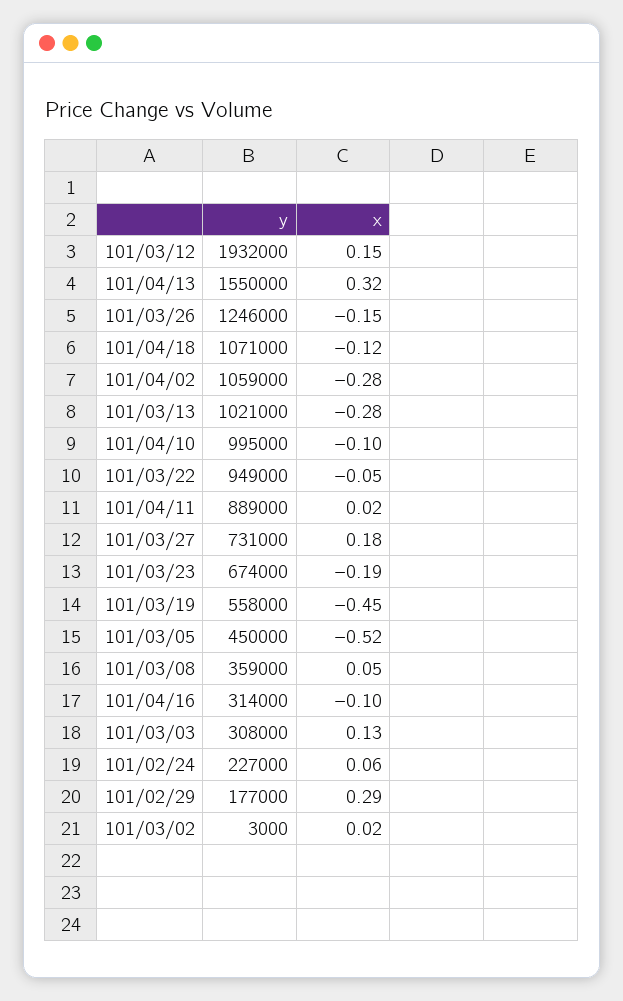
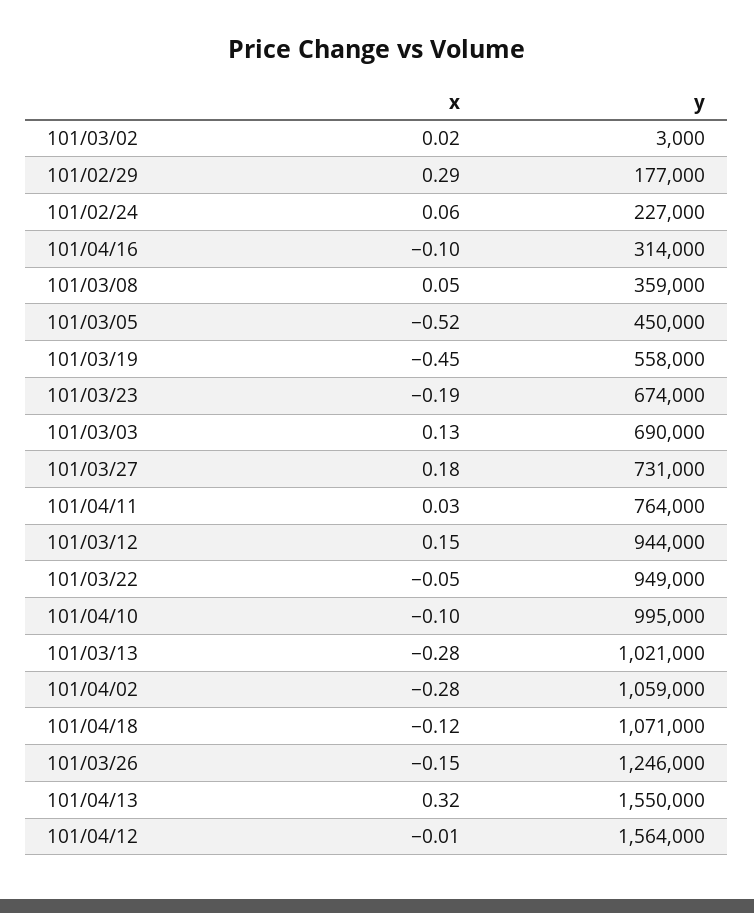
  {
    "y": {
-     "101/03/12": 1932000,
+     "101/03/12": 944000,
      "101/04/13": 1550000,
      "101/03/26": 1246000,
      "101/04/18": 1071000,
      "101/04/02": 1059000,
      "101/03/13": 1021000,
      "101/04/10": 995000,
      "101/03/22": 949000,
-     "101/04/11": 889000,
+     "101/04/11": 764000,
      "101/03/27": 731000,
      "101/03/23": 674000,
      "101/03/19": 558000,
      "101/03/05": 450000,
      "101/03/08": 359000,
      "101/04/16": 314000,
-     "101/03/03": 308000,
+     "101/03/03": 690000,
      "101/02/24": 227000,
      "101/02/29": 177000,
-     "101/03/02": 3000
+     "101/03/02": 3000,
+     "101/04/12": 1564000
    },
    "x": {
      "101/03/12": 0.15,
      "101/04/13": 0.32,
      "101/03/26": -0.15,
      "101/04/18": -0.12,
      "101/04/02": -0.28,
      "101/03/13": -0.28,
      "101/04/10": -0.1,
      "101/03/22": -0.05,
-     "101/04/11": 0.02,
+     "101/04/11": 0.03,
      "101/03/27": 0.18,
      "101/03/23": -0.19,
      "101/03/19": -0.45,
      "101/03/05": -0.52,
      "101/03/08": 0.05,
      "101/04/16": -0.1,
      "101/03/03": 0.13,
      "101/02/24": 0.06,
      "101/02/29": 0.29,
-     "101/03/02": 0.02
+     "101/03/02": 0.02,
+     "101/04/12": -0.01
    }
  }

